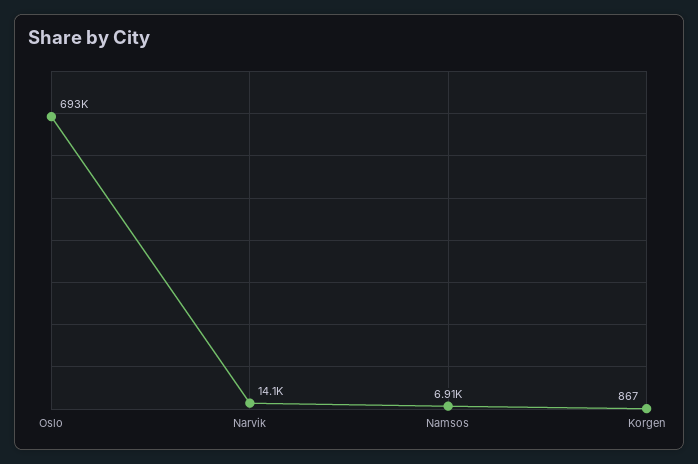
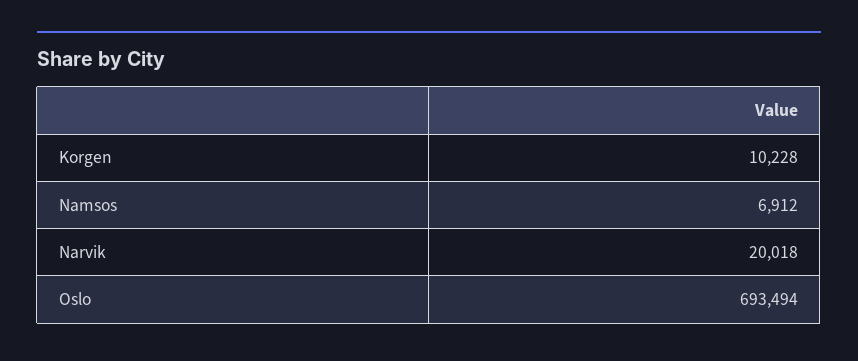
  {
    "Oslo": 693494,
-   "Narvik": 14100,
+   "Narvik": 20018,
    "Namsos": 6912,
-   "Korgen": 867
+   "Korgen": 10228
  }

